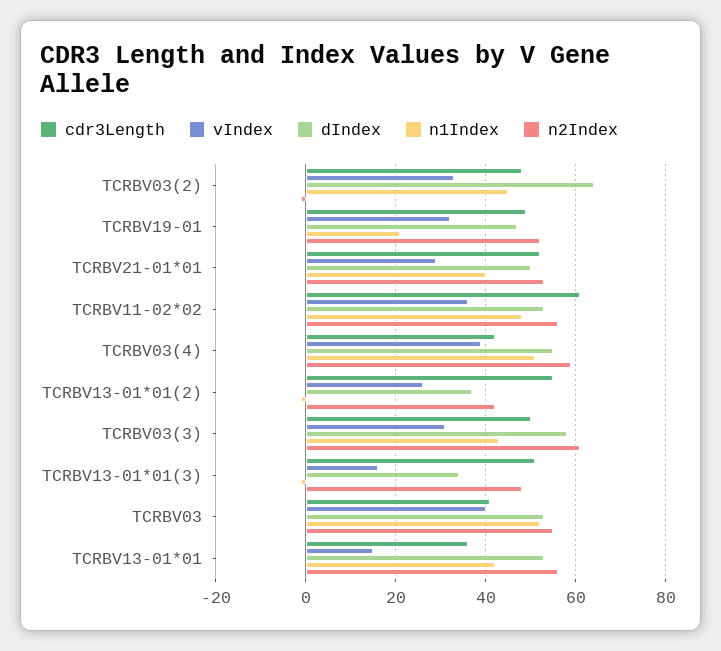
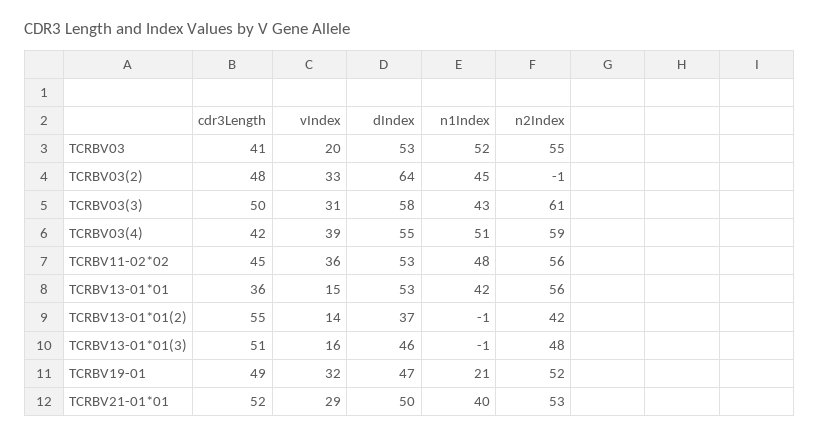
  {
    "cdr3Length": {
      "TCRBV03(2)": 48,
      "TCRBV19-01": 49,
      "TCRBV21-01*01": 52,
-     "TCRBV11-02*02": 60,
+     "TCRBV11-02*02": 45,
      "TCRBV03(4)": 42,
      "TCRBV13-01*01(2)": 55,
      "TCRBV03(3)": 50,
      "TCRBV13-01*01(3)": 51,
      "TCRBV03": 41,
      "TCRBV13-01*01": 36
    },
    "vIndex": {
      "TCRBV03(2)": 33,
      "TCRBV19-01": 32,
      "TCRBV21-01*01": 29,
      "TCRBV11-02*02": 36,
      "TCRBV03(4)": 39,
-     "TCRBV13-01*01(2)": 25,
+     "TCRBV13-01*01(2)": 14,
      "TCRBV03(3)": 31,
      "TCRBV13-01*01(3)": 16,
-     "TCRBV03": 40,
+     "TCRBV03": 20,
      "TCRBV13-01*01": 15
    },
    "dIndex": {
      "TCRBV03(2)": 64,
      "TCRBV19-01": 47,
      "TCRBV21-01*01": 50,
      "TCRBV11-02*02": 53,
      "TCRBV03(4)": 55,
      "TCRBV13-01*01(2)": 37,
      "TCRBV03(3)": 58,
-     "TCRBV13-01*01(3)": 35,
+     "TCRBV13-01*01(3)": 46,
      "TCRBV03": 53,
      "TCRBV13-01*01": 53
    },
    "n1Index": {
      "TCRBV03(2)": 45,
      "TCRBV19-01": 21,
      "TCRBV21-01*01": 40,
      "TCRBV11-02*02": 48,
      "TCRBV03(4)": 51,
      "TCRBV13-01*01(2)": -1,
      "TCRBV03(3)": 43,
      "TCRBV13-01*01(3)": -1,
      "TCRBV03": 52,
      "TCRBV13-01*01": 42
    },
    "n2Index": {
      "TCRBV03(2)": -1,
      "TCRBV19-01": 52,
      "TCRBV21-01*01": 53,
      "TCRBV11-02*02": 56,
      "TCRBV03(4)": 59,
      "TCRBV13-01*01(2)": 42,
      "TCRBV03(3)": 61,
      "TCRBV13-01*01(3)": 48,
      "TCRBV03": 55,
      "TCRBV13-01*01": 56
    }
  }

